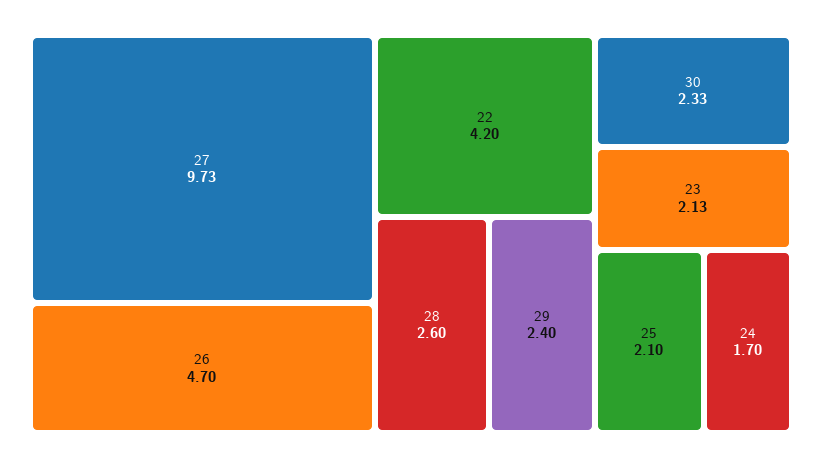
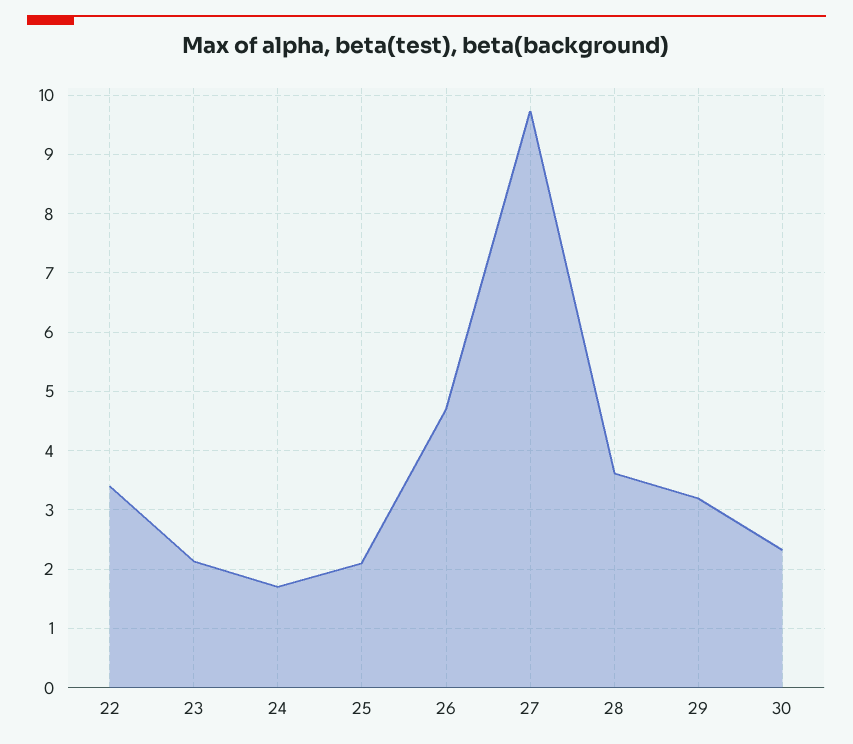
  {
    "27": 9.73,
    "26": 4.7,
-   "22": 4.2,
+   "22": 3.4,
-   "28": 2.6,
+   "28": 3.6,
-   "29": 2.4,
+   "29": 3.2,
    "30": 2.33,
    "23": 2.13,
    "25": 2.1,
    "24": 1.7
  }

